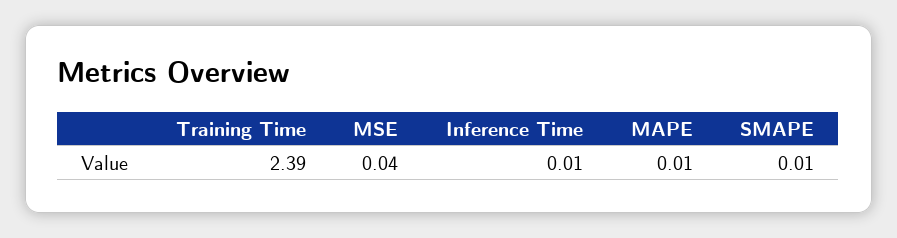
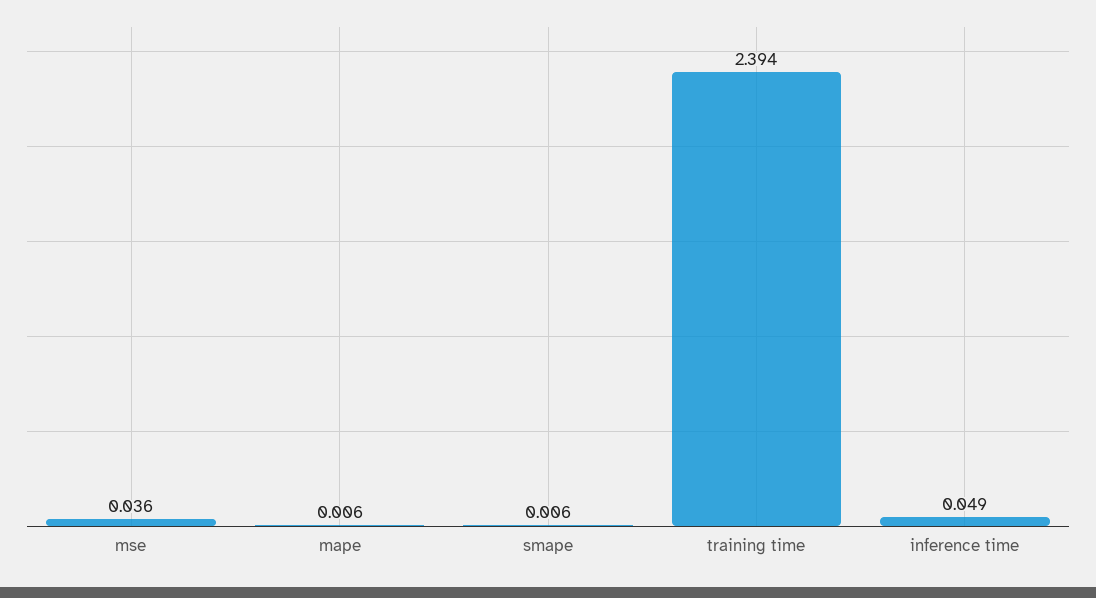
  {
    "Training Time": 2.394,
    "MSE": 0.036,
-   "Inference Time": 0.01,
+   "Inference Time": 0.049,
    "MAPE": 0.006,
    "SMAPE": 0.006
  }

